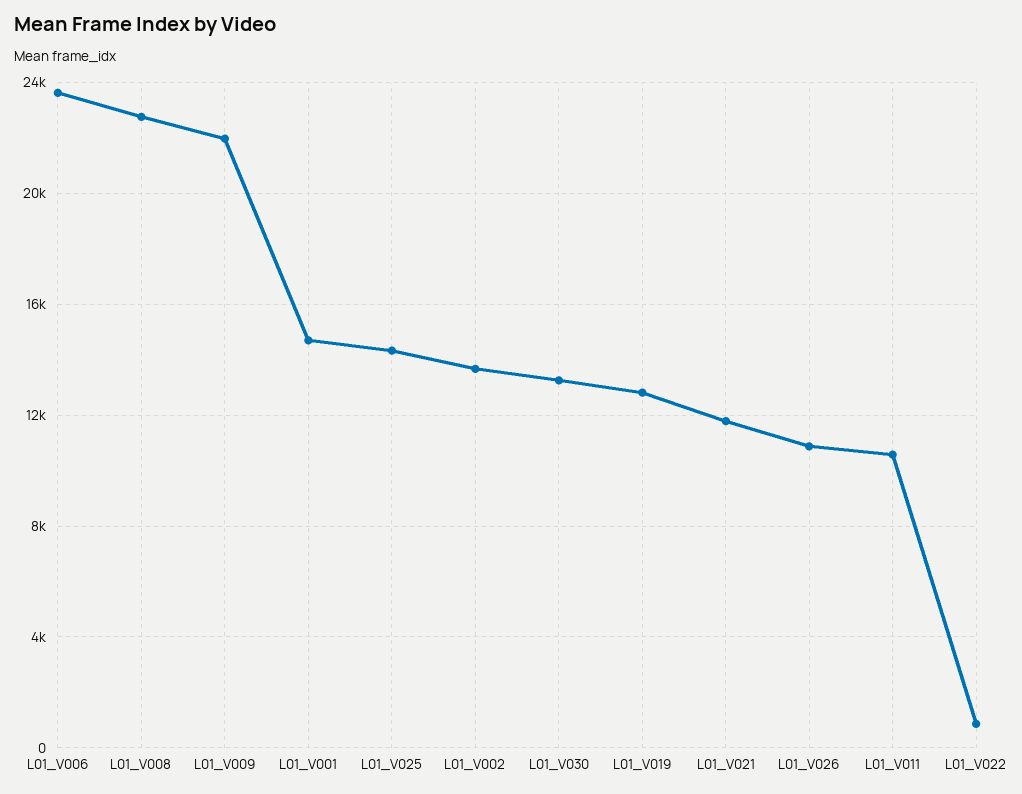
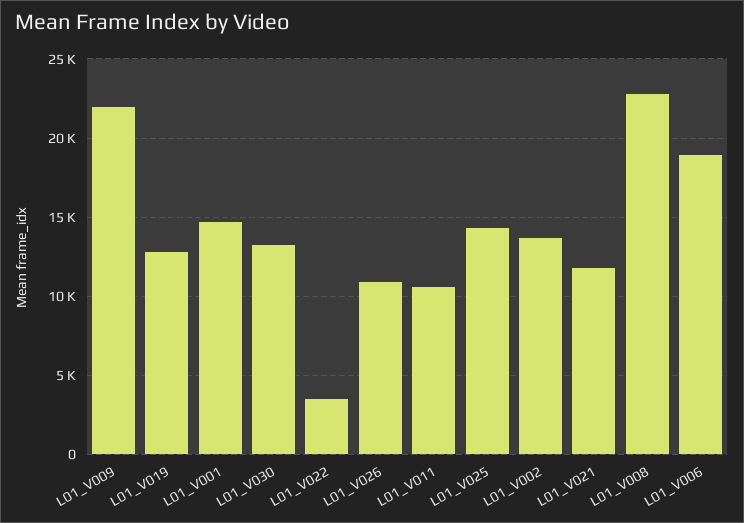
  {
-   "L01_V006": 23500,
+   "L01_V006": 19000,
    "L01_V008": 23000,
    "L01_V009": 22000,
    "L01_V001": 14500,
    "L01_V025": 14500,
    "L01_V002": 13500,
    "L01_V030": 13500,
    "L01_V019": 13000,
    "L01_V021": 12000,
    "L01_V026": 11000,
    "L01_V011": 10500,
-   "L01_V022": 1000
+   "L01_V022": 3500
  }

